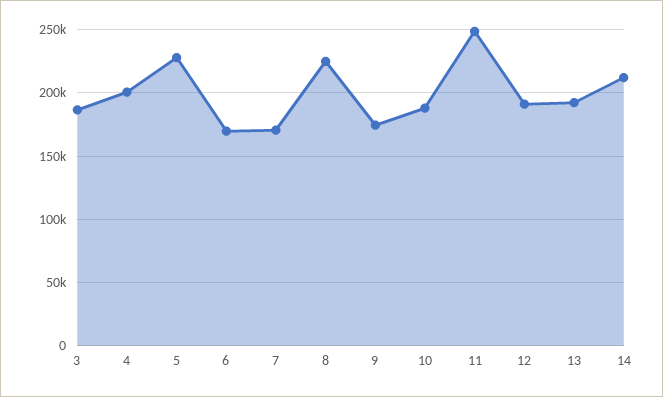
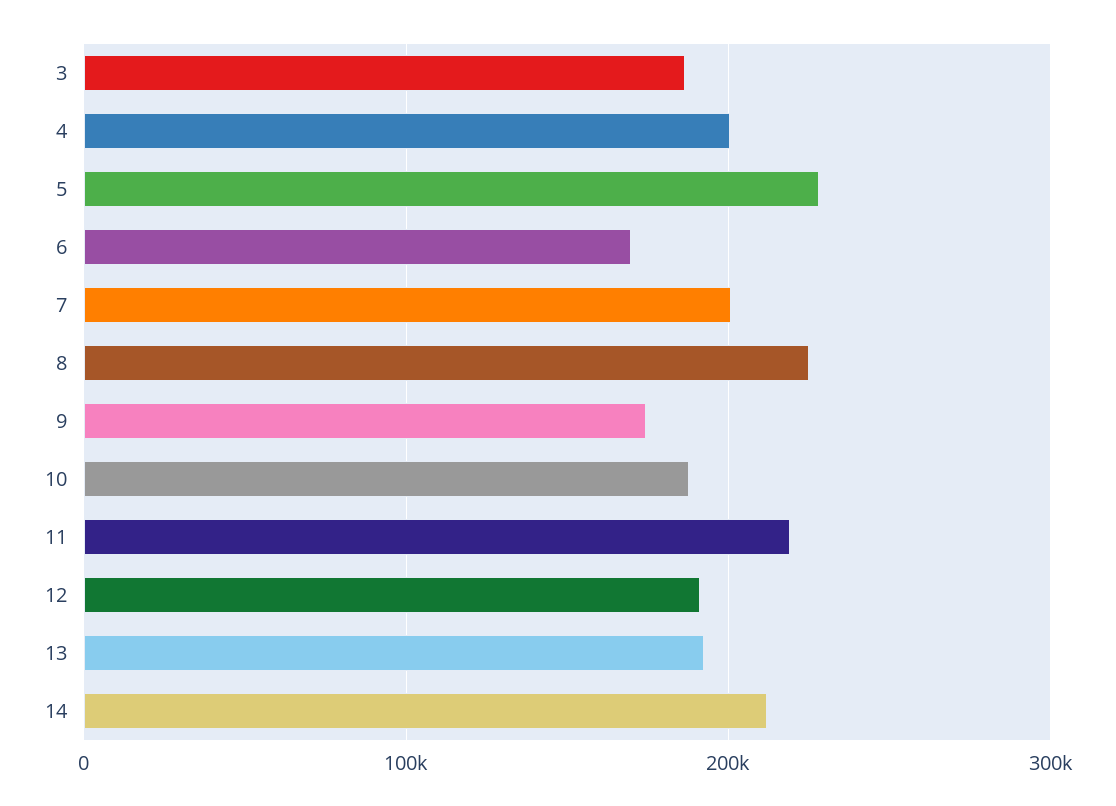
  {
    "3": 185000,
    "4": 200000,
    "5": 230000,
    "6": 170000,
-   "7": 170000,
+   "7": 200000,
    "8": 225000,
    "9": 175000,
    "10": 190000,
-   "11": 250000,
+   "11": 220000,
    "12": 190000,
    "13": 190000,
    "14": 210000
  }

